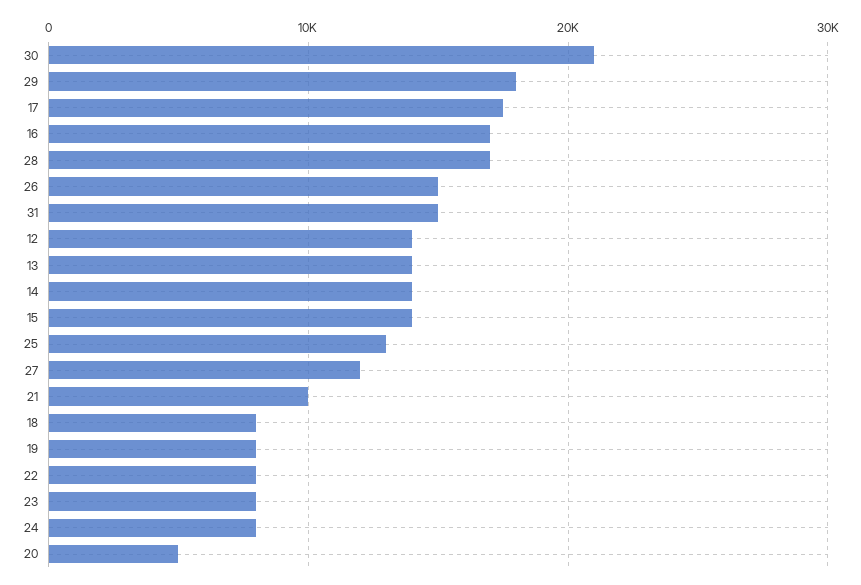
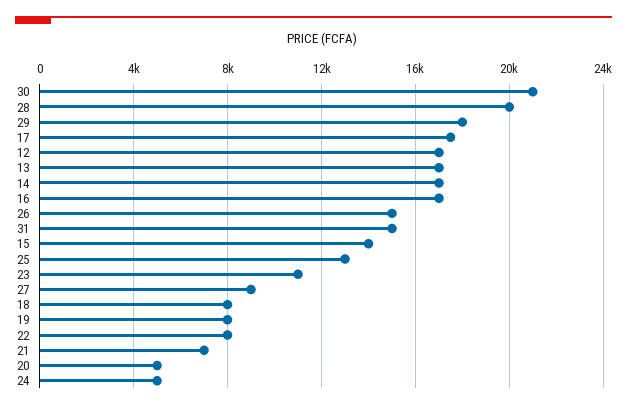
  {
    "30": 21000,
    "29": 18000,
    "17": 17500,
    "16": 17000,
-   "28": 17000,
+   "28": 20000,
    "26": 15000,
    "31": 15000,
-   "12": 14000,
+   "12": 17000,
-   "13": 14000,
+   "13": 17000,
-   "14": 14000,
+   "14": 17000,
    "15": 14000,
    "25": 13000,
-   "27": 12000,
+   "27": 9000,
-   "21": 10000,
+   "21": 7000,
    "18": 8000,
    "19": 8000,
    "22": 8000,
-   "23": 8000,
+   "23": 11000,
-   "24": 8000,
+   "24": 5000,
    "20": 5000
  }

